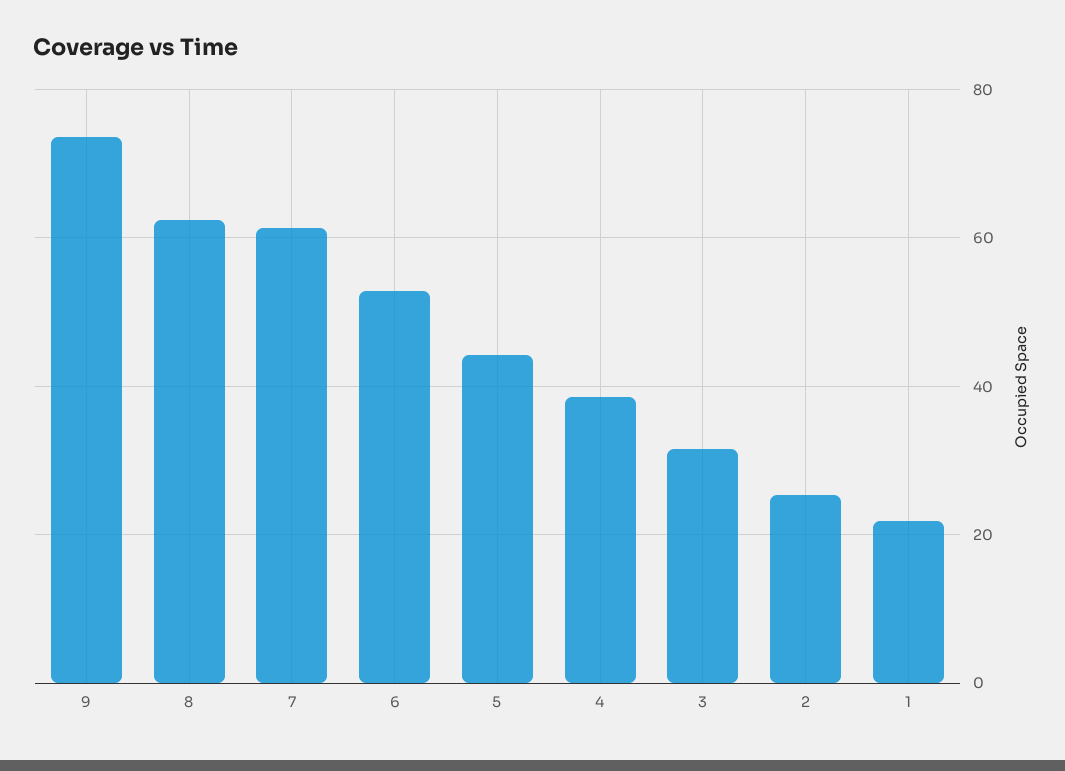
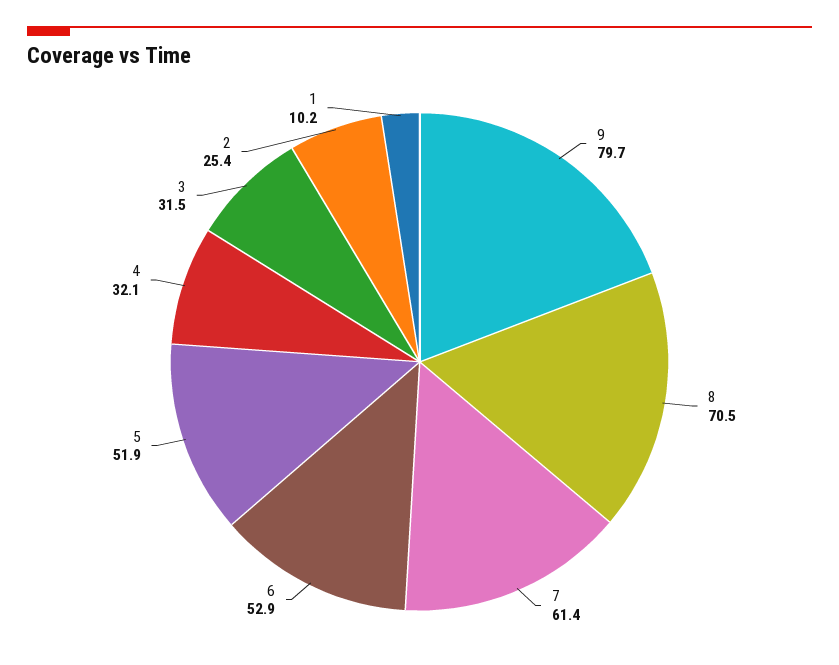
  {
-   "9": 74,
+   "9": 79.7,
-   "8": 62,
+   "8": 70.5,
    "7": 61.4,
    "6": 52.9,
-   "5": 44,
+   "5": 51.9,
-   "4": 38,
+   "4": 32.1,
    "3": 31.5,
    "2": 25.4,
-   "1": 22
+   "1": 10.2
  }

